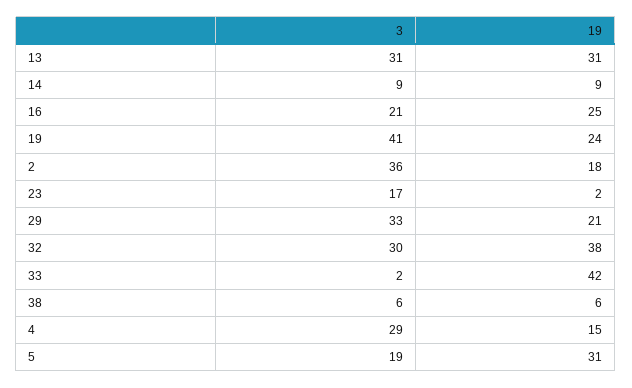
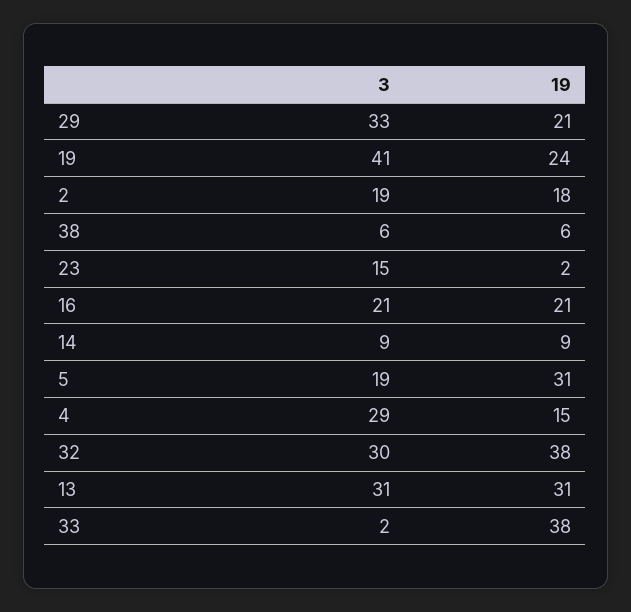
  {
    "3": {
      "13": 31,
      "14": 9,
      "16": 21,
      "19": 41,
-     "2": 36,
+     "2": 19,
-     "23": 17,
+     "23": 15,
      "29": 33,
      "32": 30,
      "33": 2,
      "38": 6,
      "4": 29,
      "5": 19
    },
    "19": {
      "13": 31,
      "14": 9,
-     "16": 25,
+     "16": 21,
      "19": 24,
      "2": 18,
      "23": 2,
      "29": 21,
      "32": 38,
-     "33": 42,
+     "33": 38,
      "38": 6,
      "4": 15,
      "5": 31
    }
  }

